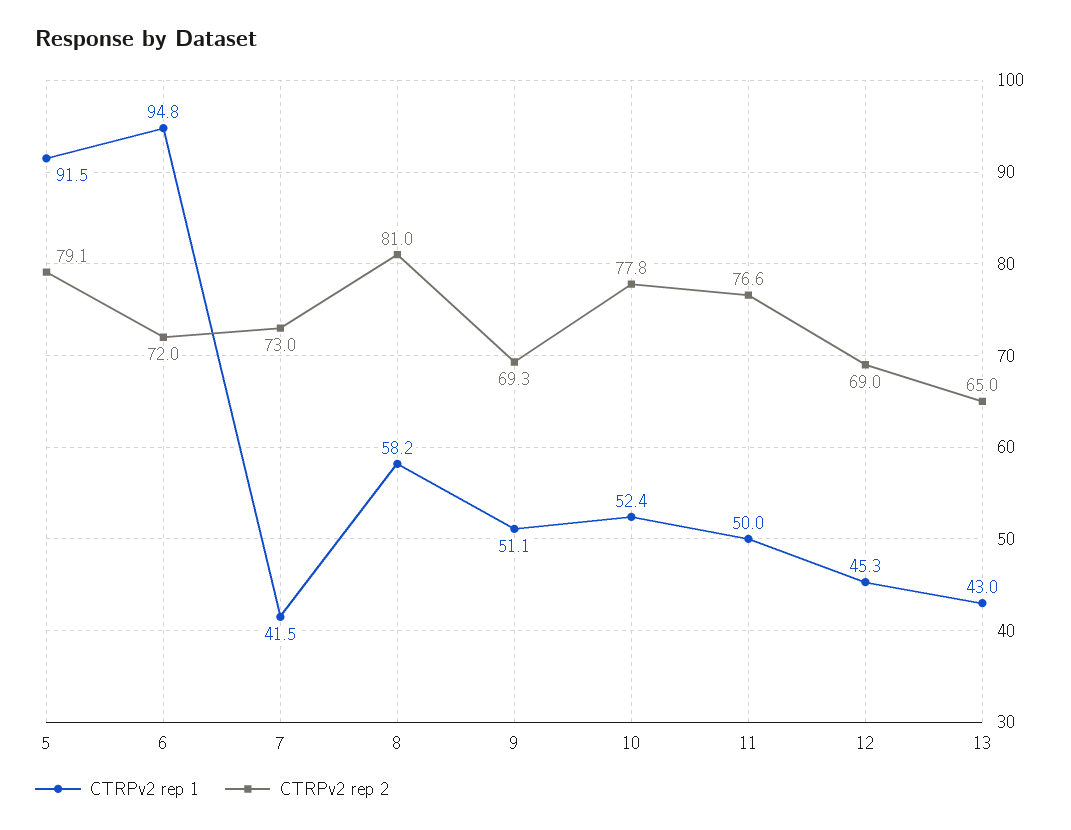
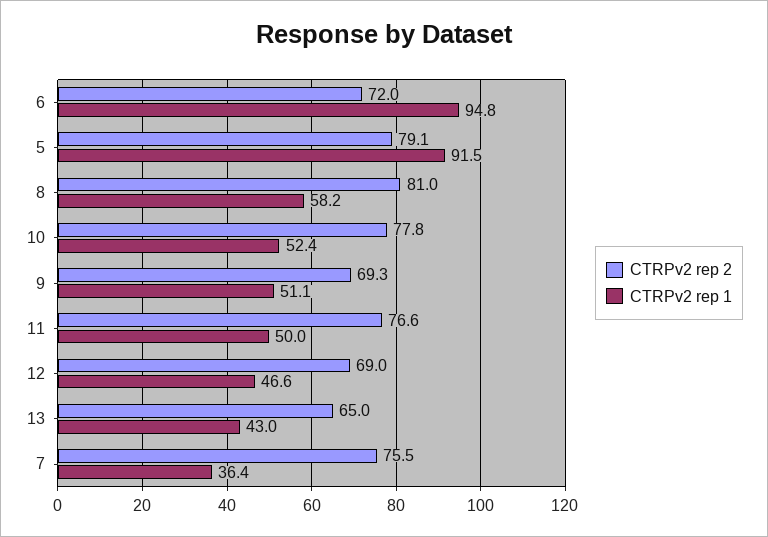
  {
    "CTRPv2 rep 1": {
      "5": 91.5,
      "6": 94.8,
-     "7": 41.5,
+     "7": 36.4,
      "8": 58.2,
      "9": 51.1,
      "10": 52.4,
      "11": 50,
-     "12": 45.3,
+     "12": 46.6,
      "13": 43
    },
    "CTRPv2 rep 2": {
      "5": 79.1,
      "6": 72,
-     "7": 73,
+     "7": 75.5,
      "8": 81,
      "9": 69.3,
      "10": 77.8,
      "11": 76.6,
      "12": 69,
      "13": 65
    }
  }

